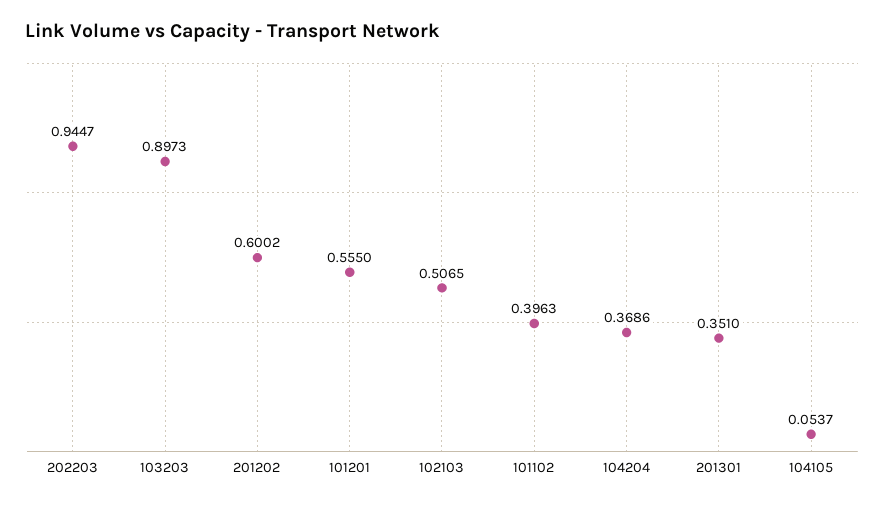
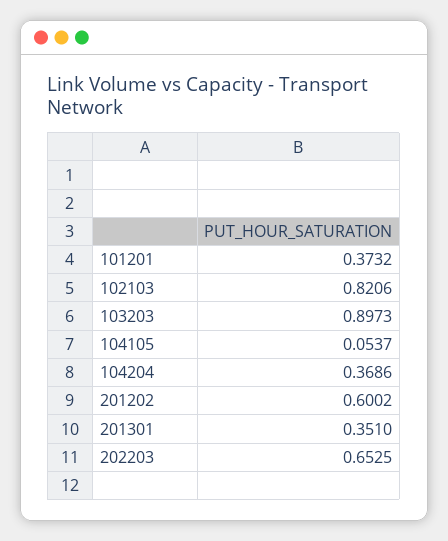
  {
-   "202203": 0.9447,
+   "202203": 0.6525,
    "103203": 0.8973,
    "201202": 0.6002,
-   "101201": 0.555,
+   "101201": 0.3732,
-   "102103": 0.5065,
+   "102103": 0.8206,
-   "101102": 0.3963,
    "104204": 0.3686,
    "201301": 0.351,
    "104105": 0.0537
  }

